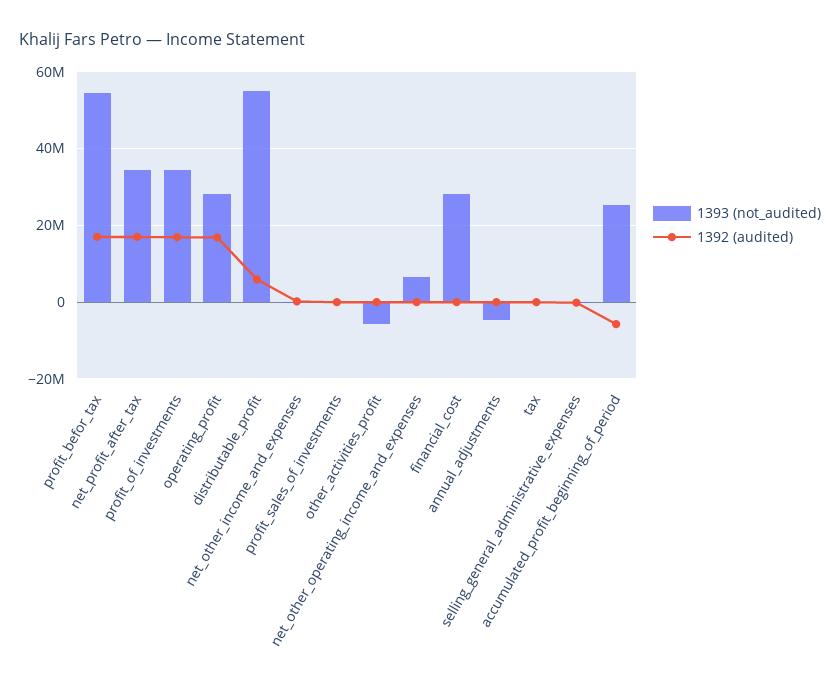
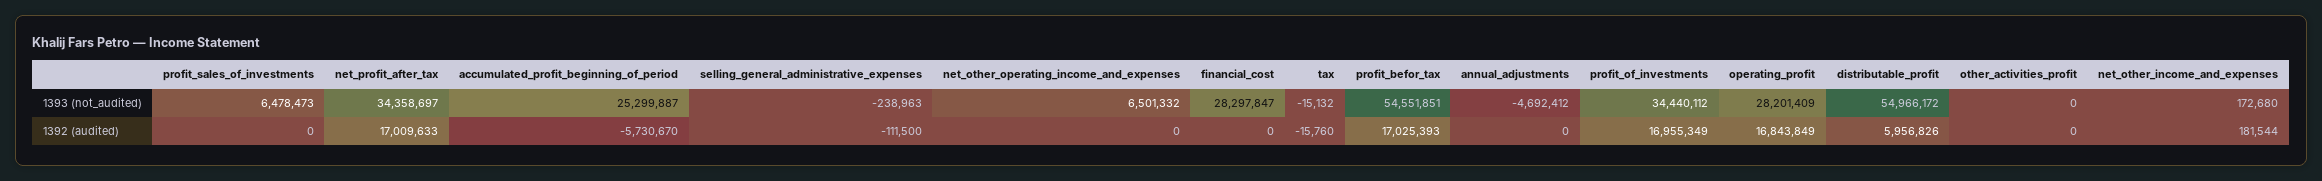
  {
    "1393 (not_audited)": {
      "profit_befor_tax": 54551851,
      "net_profit_after_tax": 34358697,
      "profit_of_investments": 34440112,
      "operating_profit": 28201409,
      "distributable_profit": 54966172,
      "net_other_income_and_expenses": 172680,
-     "profit_sales_of_investments": 0,
+     "profit_sales_of_investments": 6478473,
-     "other_activities_profit": -6000000,
+     "other_activities_profit": 0,
      "net_other_operating_income_and_expenses": 6501332,
      "financial_cost": 28297847,
      "annual_adjustments": -4692412,
      "tax": -15132,
      "selling_general_administrative_expenses": -238963,
      "accumulated_profit_beginning_of_period": 25299887
    },
    "1392 (audited)": {
      "profit_befor_tax": 17025393,
      "net_profit_after_tax": 17009633,
      "profit_of_investments": 16955349,
      "operating_profit": 16843849,
      "distributable_profit": 5956826,
      "net_other_income_and_expenses": 181544,
      "profit_sales_of_investments": 0,
      "other_activities_profit": 0,
      "net_other_operating_income_and_expenses": 0,
      "financial_cost": 0,
      "annual_adjustments": 0,
      "tax": -15760,
      "selling_general_administrative_expenses": -111500,
      "accumulated_profit_beginning_of_period": -5730670
    }
  }

